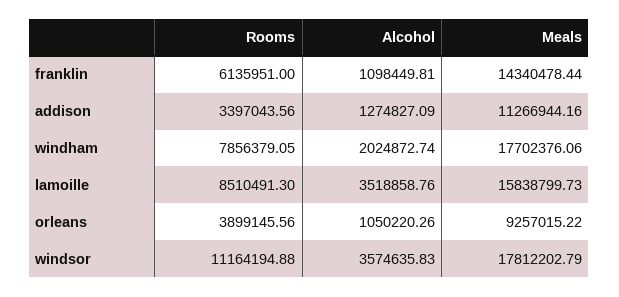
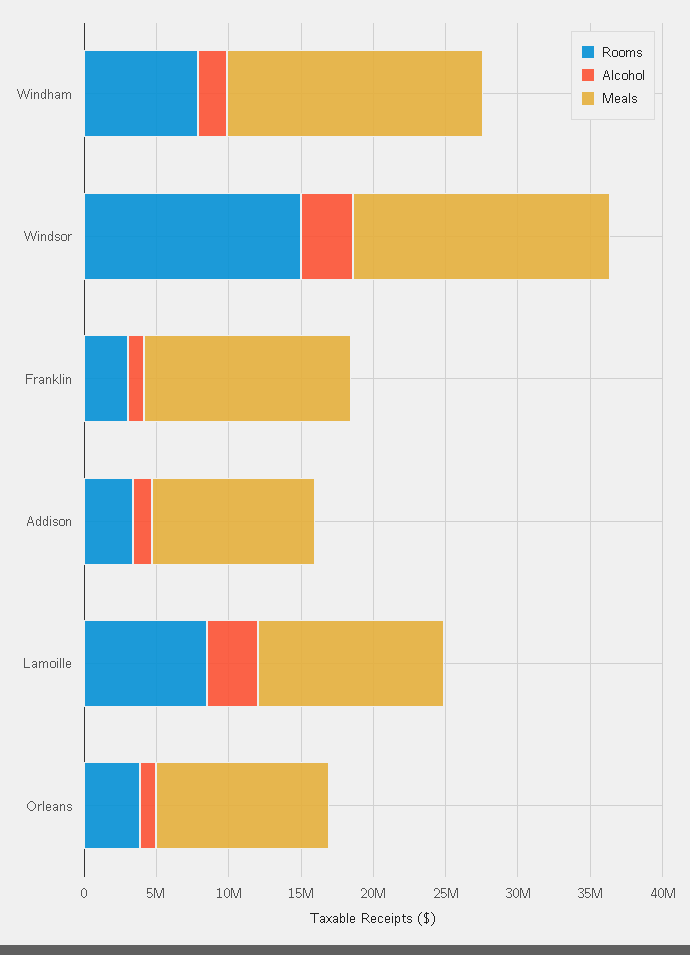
  {
    "Rooms": {
-     "franklin": 6135951,
+     "franklin": 3000000,
      "addison": 3397043.56,
      "windham": 7856379.05,
      "lamoille": 8510491.3,
      "orleans": 3899145.56,
-     "windsor": 11164194.88
+     "windsor": 15000000
    },
    "Alcohol": {
      "franklin": 1098449.81,
      "addison": 1274827.09,
      "windham": 2024872.74,
      "lamoille": 3518858.76,
      "orleans": 1050220.26,
      "windsor": 3574635.83
    },
    "Meals": {
      "franklin": 14340478.44,
      "addison": 11266944.16,
      "windham": 17702376.06,
-     "lamoille": 15838799.73,
+     "lamoille": 13000000,
-     "orleans": 9257015.22,
+     "orleans": 12000000,
      "windsor": 17812202.79
    }
  }

